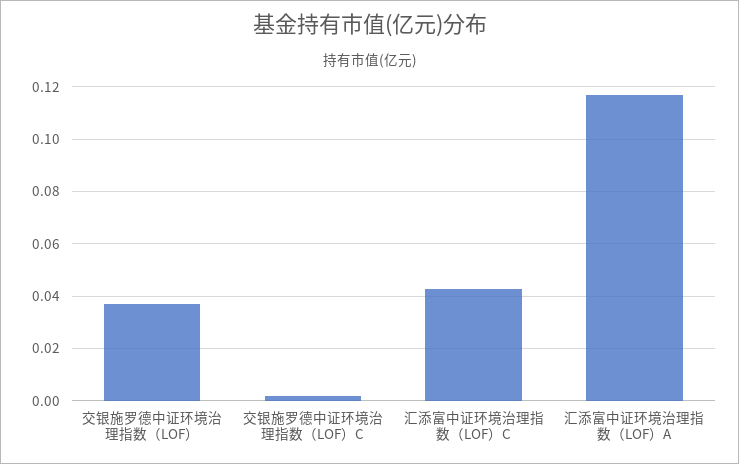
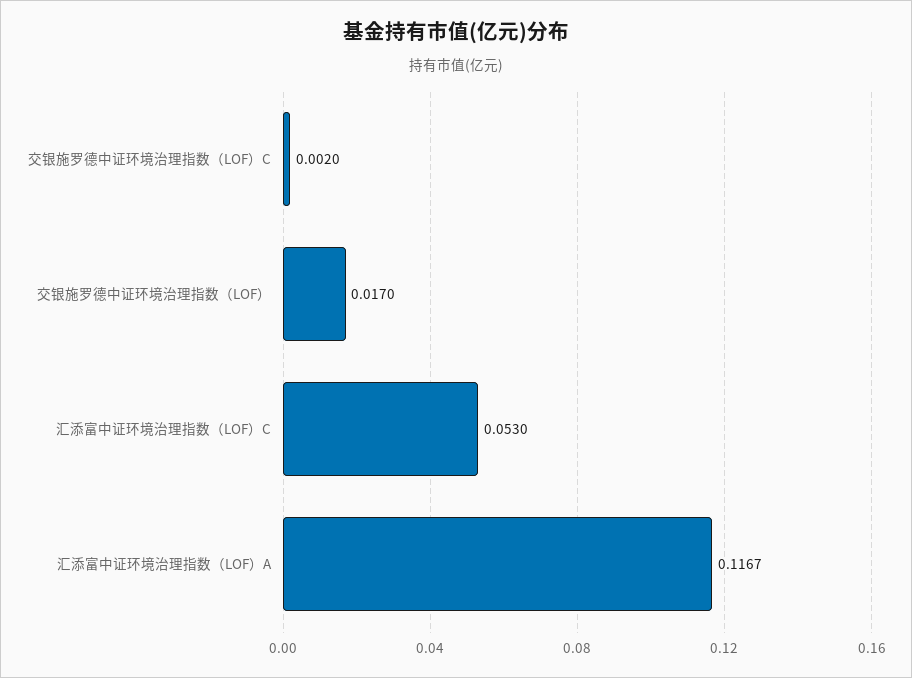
  {
-   "交银施罗德中证环境治理指数（LOF）": 0.0375,
+   "交银施罗德中证环境治理指数（LOF）": 0.017,
    "交银施罗德中证环境治理指数（LOF）C": 0.002,
-   "汇添富中证环境治理指数（LOF）C": 0.0425,
+   "汇添富中证环境治理指数（LOF）C": 0.053,
    "汇添富中证环境治理指数（LOF）A": 0.1167
  }

